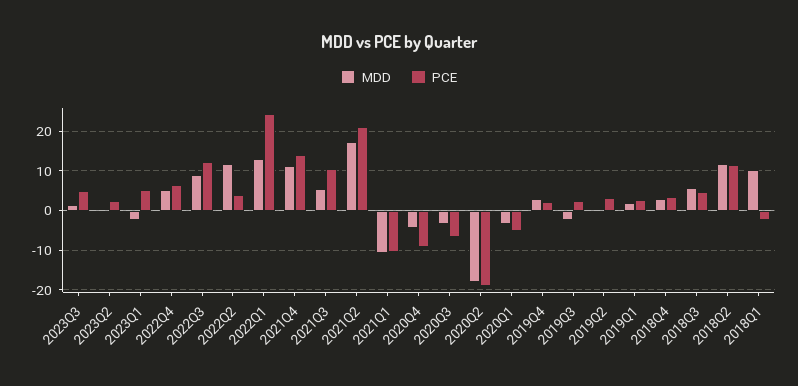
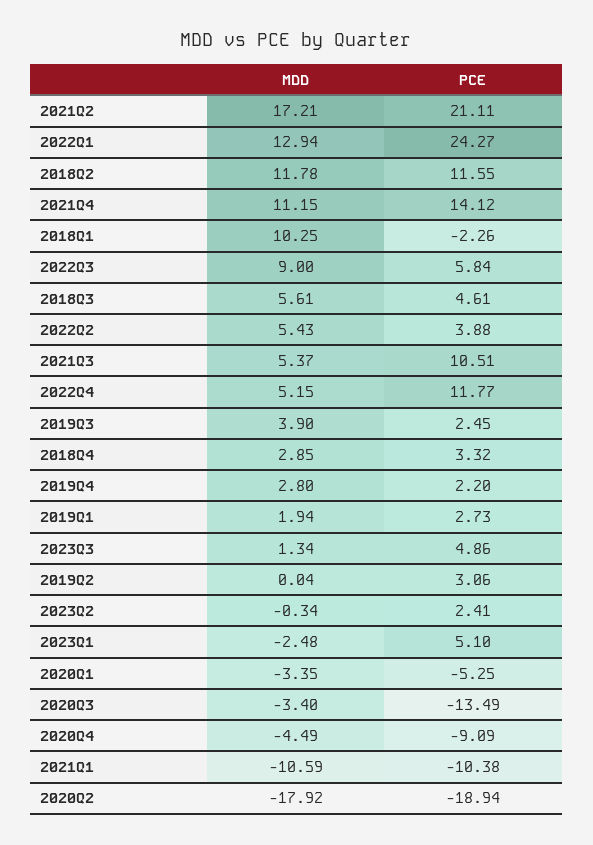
  {
    "MDD": {
      "2023Q3": 1.34,
      "2023Q2": -0.34,
      "2023Q1": -2.48,
      "2022Q4": 5.15,
      "2022Q3": 9,
-     "2022Q2": 12,
+     "2022Q2": 5.43,
      "2022Q1": 12.94,
      "2021Q4": 11.15,
      "2021Q3": 5.37,
      "2021Q2": 17.21,
      "2021Q1": -10.59,
      "2020Q4": -4.49,
      "2020Q3": -3.4,
      "2020Q2": -17.92,
      "2020Q1": -3.35,
      "2019Q4": 2.8,
-     "2019Q3": -2,
+     "2019Q3": 3.9,
      "2019Q2": 0.04,
      "2019Q1": 1.94,
      "2018Q4": 2.85,
      "2018Q3": 5.61,
      "2018Q2": 11.78,
      "2018Q1": 10.25
    },
    "PCE": {
      "2023Q3": 4.86,
      "2023Q2": 2.41,
      "2023Q1": 5.1,
-     "2022Q4": 6,
+     "2022Q4": 11.77,
-     "2022Q3": 12,
+     "2022Q3": 5.84,
      "2022Q2": 3.88,
      "2022Q1": 24.27,
      "2021Q4": 14.12,
      "2021Q3": 10.51,
      "2021Q2": 21.11,
      "2021Q1": -10.38,
      "2020Q4": -9.09,
-     "2020Q3": -6,
+     "2020Q3": -13.49,
      "2020Q2": -18.94,
      "2020Q1": -5.25,
      "2019Q4": 2.2,
      "2019Q3": 2.45,
      "2019Q2": 3.06,
      "2019Q1": 2.73,
      "2018Q4": 3.32,
      "2018Q3": 4.61,
      "2018Q2": 11.55,
      "2018Q1": -2.26
    }
  }

